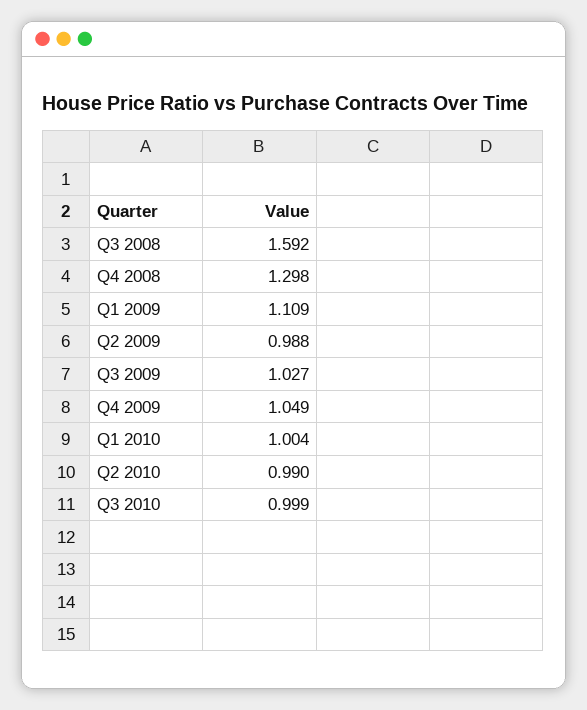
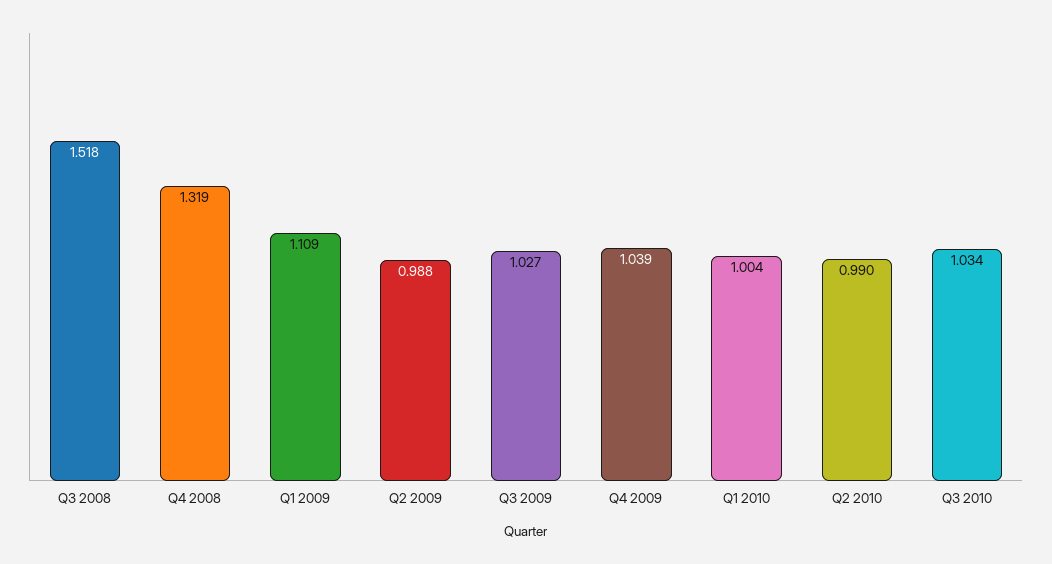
  {
-   "Q3 2008": 1.592,
+   "Q3 2008": 1.518,
-   "Q4 2008": 1.298,
+   "Q4 2008": 1.319,
    "Q1 2009": 1.109,
    "Q2 2009": 0.988,
    "Q3 2009": 1.027,
-   "Q4 2009": 1.049,
+   "Q4 2009": 1.039,
    "Q1 2010": 1.004,
    "Q2 2010": 0.99,
-   "Q3 2010": 0.999
+   "Q3 2010": 1.034
  }

